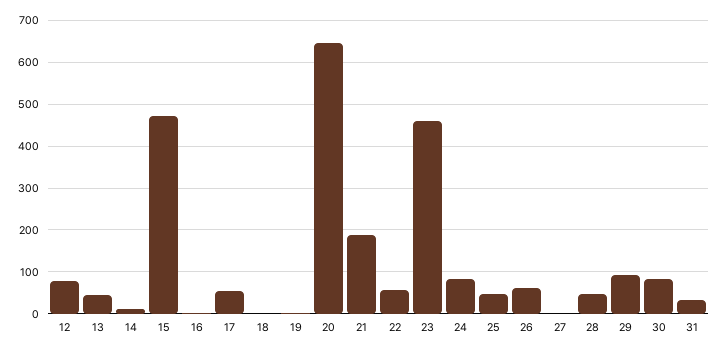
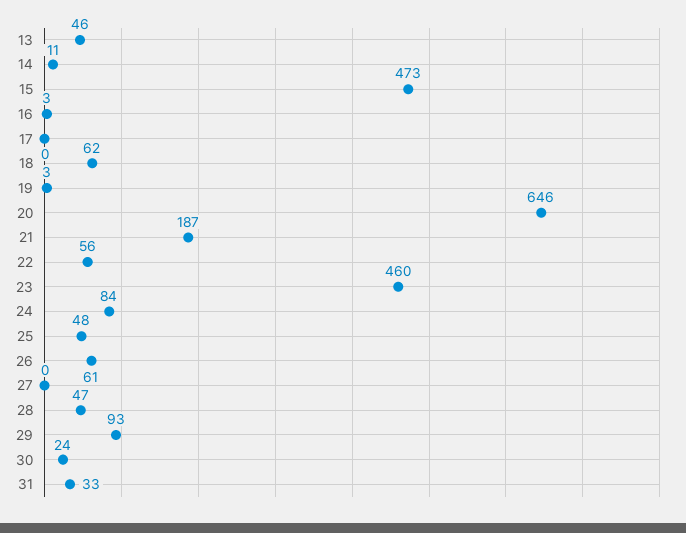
  {
-   "12": 80,
    "13": 46,
    "14": 11,
    "15": 473,
    "16": 3,
-   "17": 60,
+   "17": 0,
-   "18": 0,
+   "18": 62,
    "19": 3,
    "20": 646,
    "21": 187,
    "22": 56,
    "23": 460,
    "24": 84,
    "25": 48,
    "26": 61,
    "27": 0,
    "28": 47,
    "29": 93,
-   "30": 80,
+   "30": 24,
    "31": 33
  }

